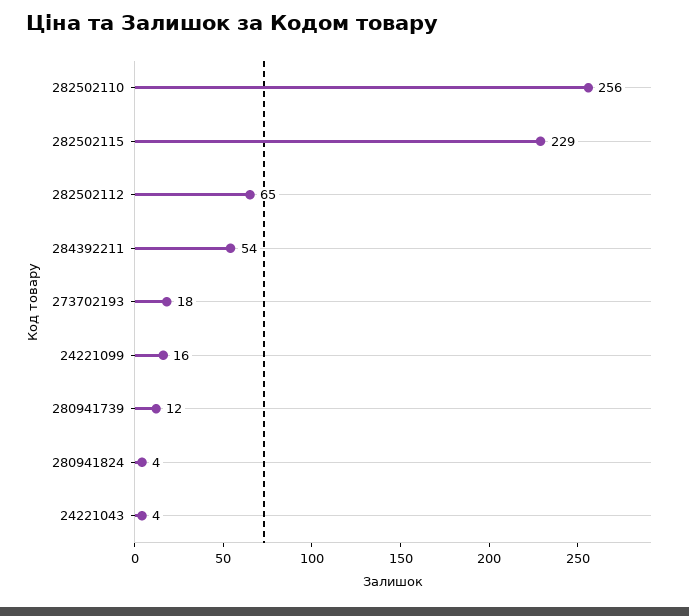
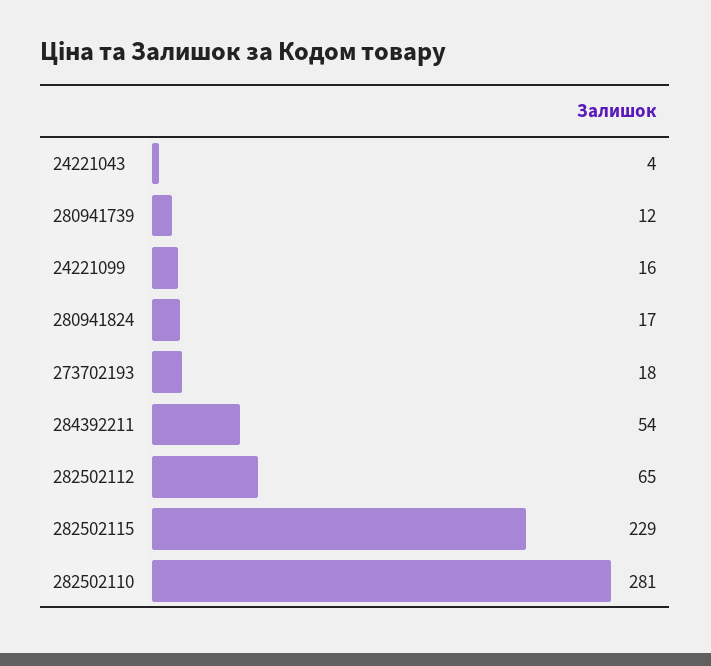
  {
-   "282502110": 256,
+   "282502110": 281,
    "282502115": 229,
    "282502112": 65,
    "284392211": 54,
    "273702193": 18,
    "24221099": 16,
    "280941739": 12,
-   "280941824": 4,
+   "280941824": 17,
    "24221043": 4
  }

